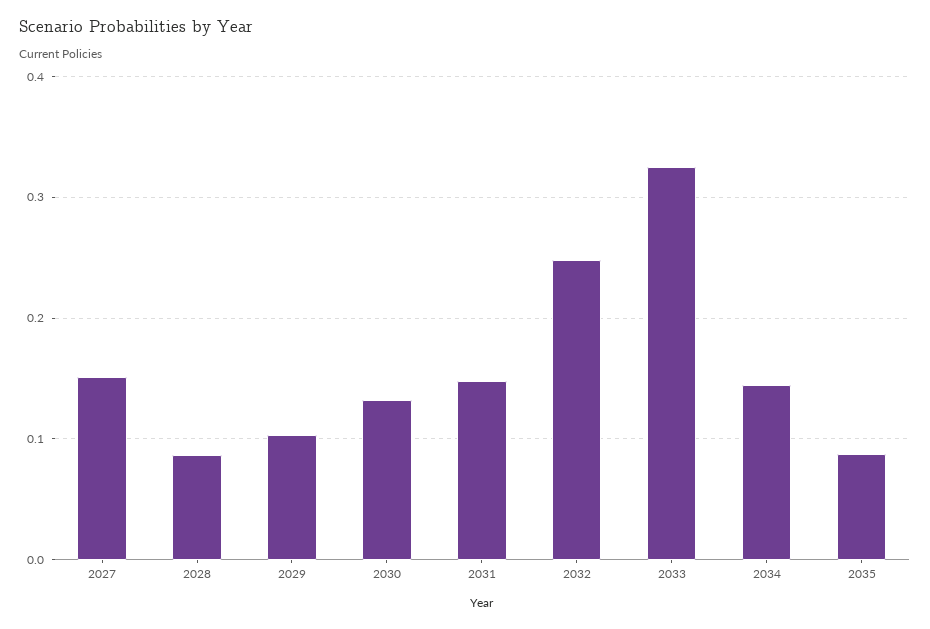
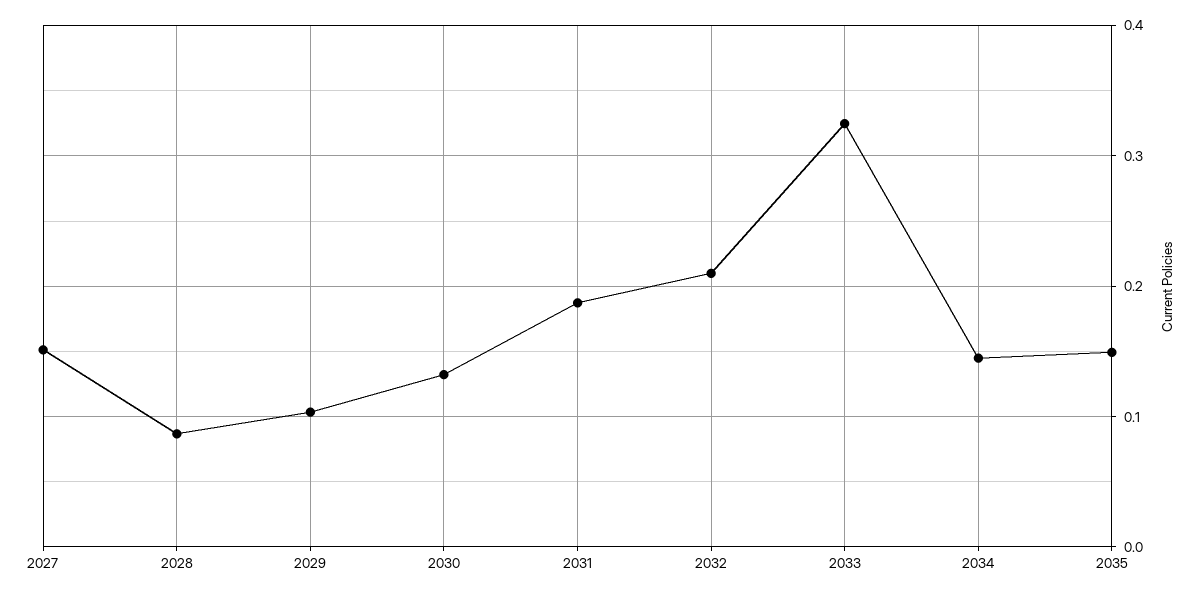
  {
    "2027": 0.15,
    "2028": 0.09,
    "2029": 0.1,
    "2030": 0.13,
-   "2031": 0.15,
+   "2031": 0.19,
-   "2032": 0.25,
+   "2032": 0.21,
    "2033": 0.32,
    "2034": 0.14,
-   "2035": 0.09
+   "2035": 0.15
  }

